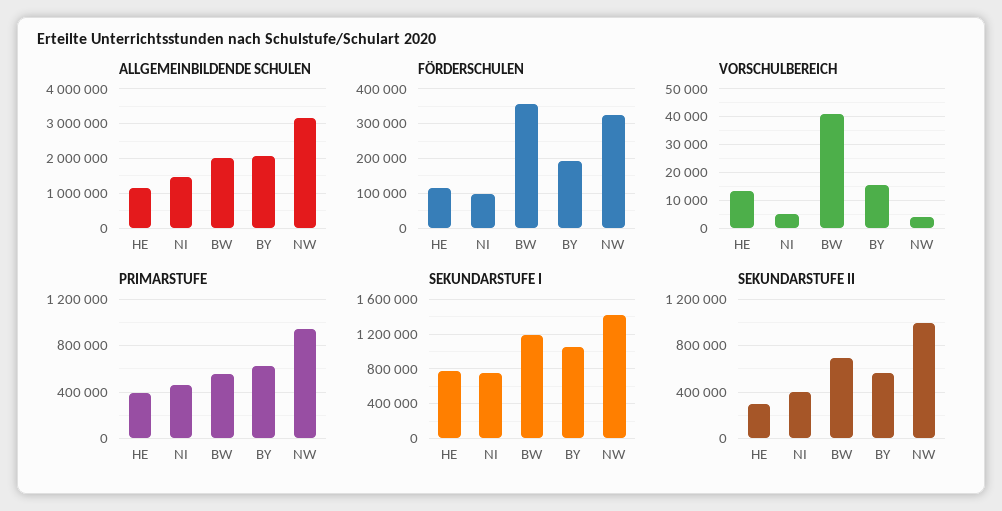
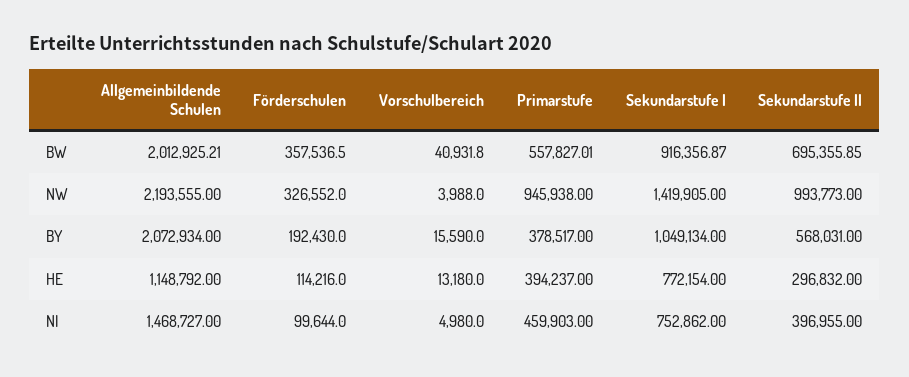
  {
    "ALLGEMEINBILDENDE SCHULEN": {
      "HE": 1148792,
      "NI": 1468727,
      "BW": 2012925.21,
      "BY": 2072934,
-     "NW": 3200000
+     "NW": 2193555
    },
    "FÖRDERSCHULEN": {
      "HE": 114216,
      "NI": 99644,
      "BW": 357536.5,
      "BY": 192430,
      "NW": 326552
    },
    "VORSCHULBEREICH": {
      "HE": 13180,
      "NI": 4980,
      "BW": 40931.8,
      "BY": 15590,
      "NW": 3988
    },
    "PRIMARSTUFE": {
      "HE": 394237,
      "NI": 459903,
      "BW": 557827.01,
-     "BY": 600000,
+     "BY": 378517,
      "NW": 945938
    },
    "SEKUNDARSTUFE I": {
      "HE": 772154,
      "NI": 752862,
-     "BW": 1200000,
+     "BW": 916356.87,
      "BY": 1049134,
      "NW": 1419905
    },
    "SEKUNDARSTUFE II": {
      "HE": 296832,
      "NI": 396955,
      "BW": 695355.85,
      "BY": 568031,
      "NW": 993773
    }
  }

